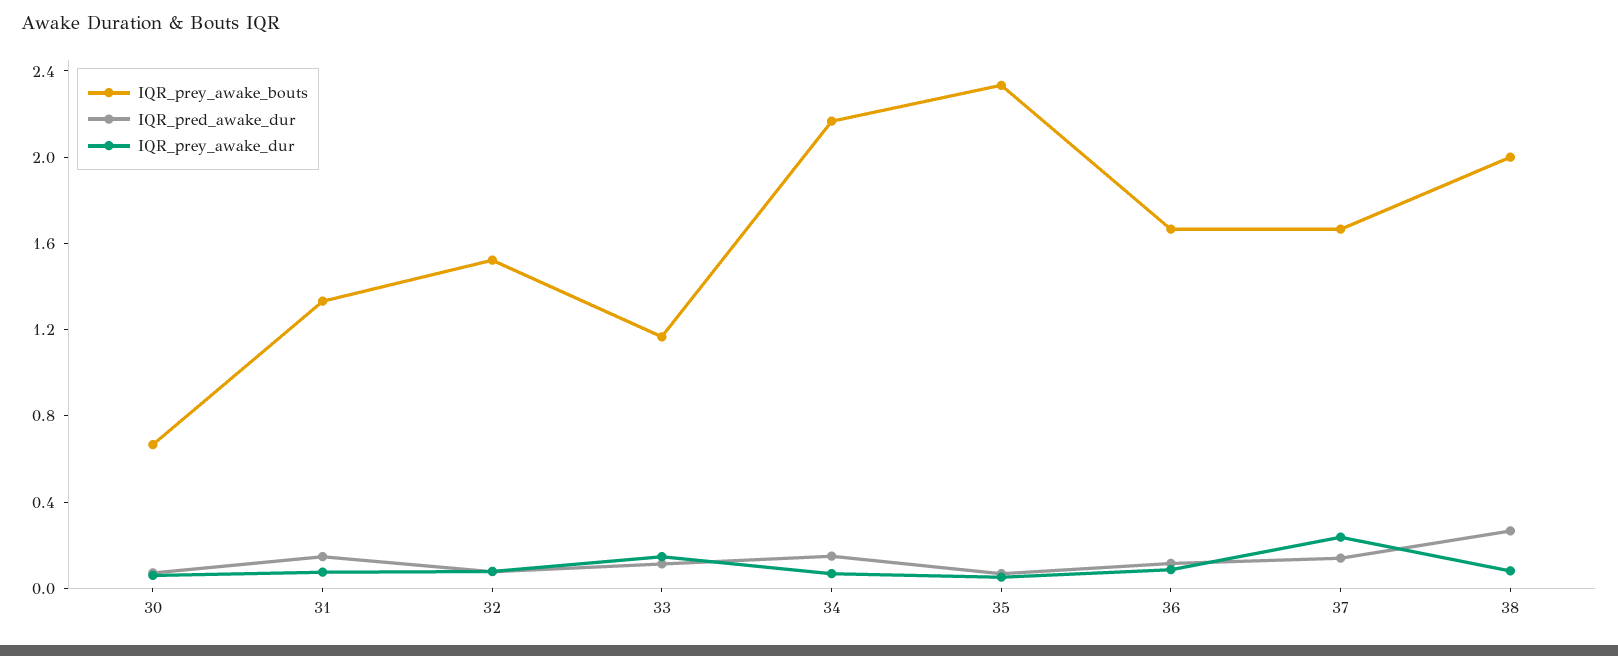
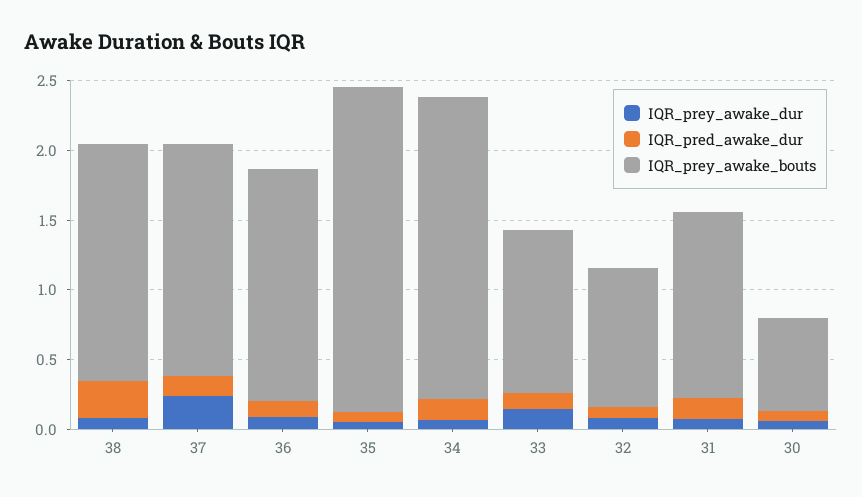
  {
    "IQR_prey_awake_bouts": {
      "30": 0.7,
      "31": 1.3,
-     "32": 1.5,
+     "32": 1,
      "33": 1.2,
      "34": 2.2,
      "35": 2.3,
      "36": 1.7,
      "37": 1.7,
-     "38": 2
+     "38": 1.7
    },
    "IQR_pred_awake_dur": {
      "30": 0.1,
      "31": 0.1,
      "32": 0.1,
      "33": 0.1,
      "34": 0.1,
      "35": 0.1,
      "36": 0.1,
      "37": 0.1,
      "38": 0.3
    },
    "IQR_prey_awake_dur": {
      "30": 0.1,
      "31": 0.1,
      "32": 0.1,
      "33": 0.1,
      "34": 0.1,
      "35": 0.1,
      "36": 0.1,
      "37": 0.2,
      "38": 0.1
    }
  }

